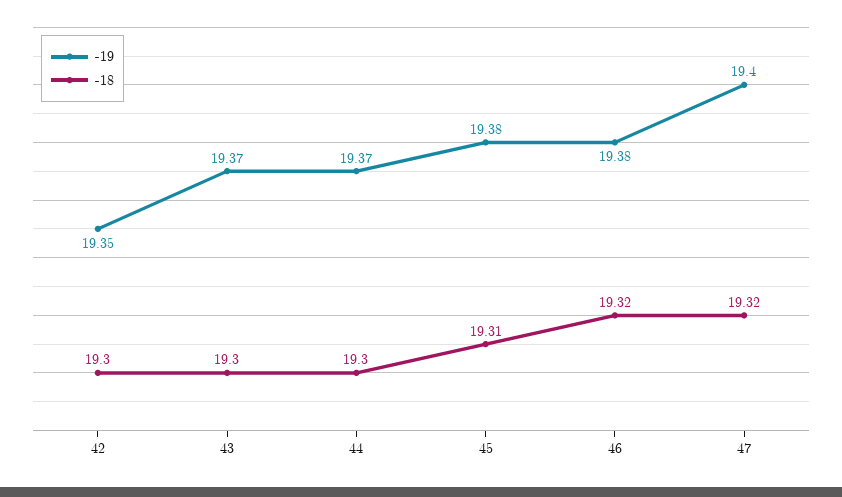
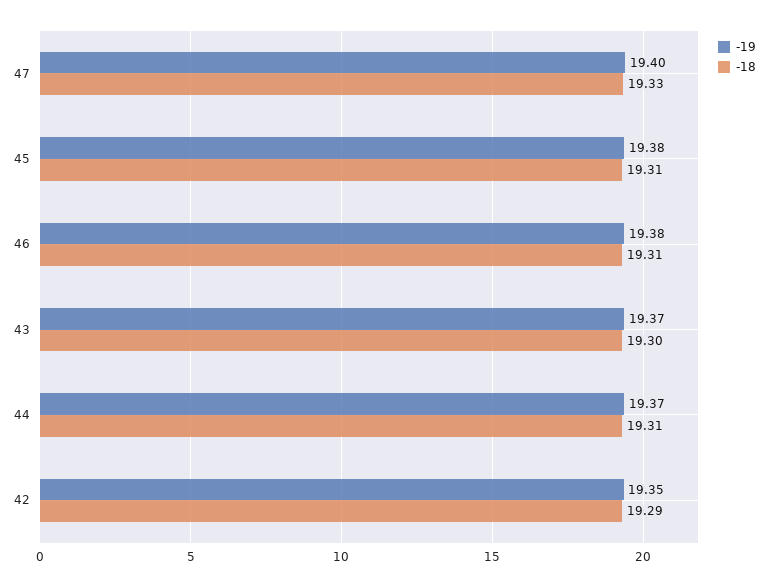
  {
    "-19": {
      "42": 19.35,
      "43": 19.37,
      "44": 19.37,
      "45": 19.38,
      "46": 19.38,
      "47": 19.4
    },
    "-18": {
-     "42": 19.3,
+     "42": 19.29,
      "43": 19.3,
-     "44": 19.3,
+     "44": 19.31,
      "45": 19.31,
-     "46": 19.32,
+     "46": 19.31,
-     "47": 19.32
+     "47": 19.33
    }
  }

